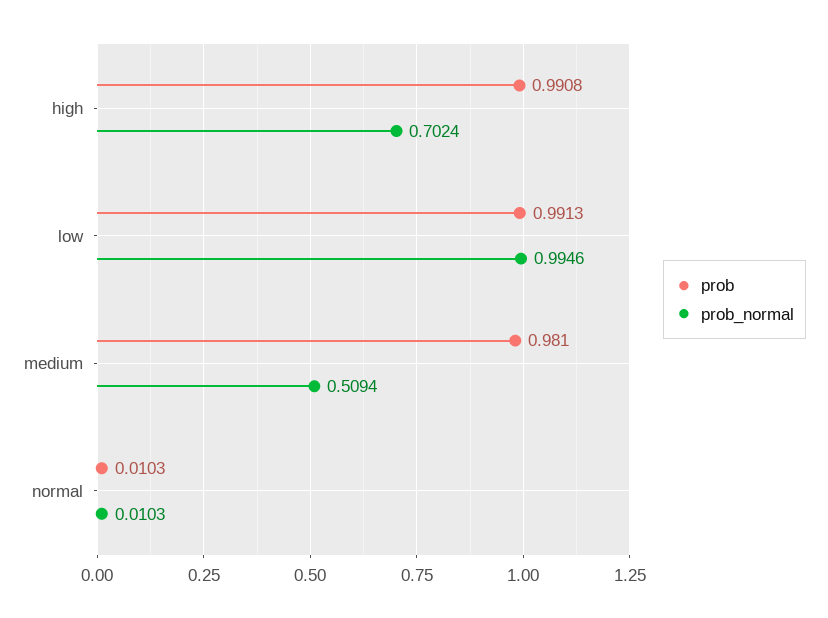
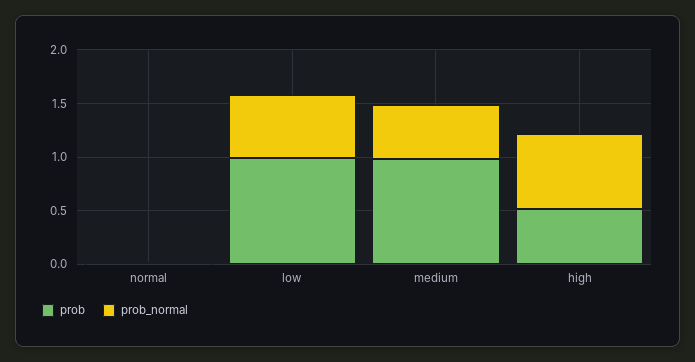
  {
    "prob": {
-     "high": 0.9908,
+     "high": 0.5,
      "low": 0.9913,
      "medium": 0.981,
      "normal": 0.0103
    },
    "prob_normal": {
      "high": 0.7024,
-     "low": 0.9946,
+     "low": 0.6,
      "medium": 0.5094,
      "normal": 0.0103
    }
  }

